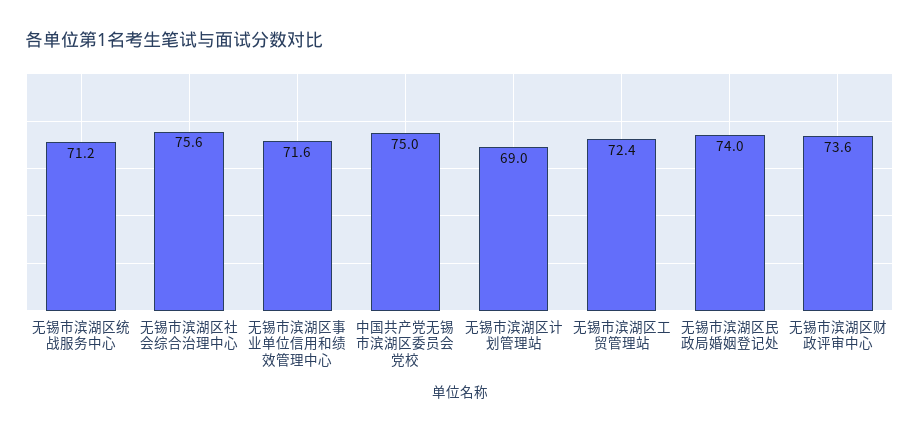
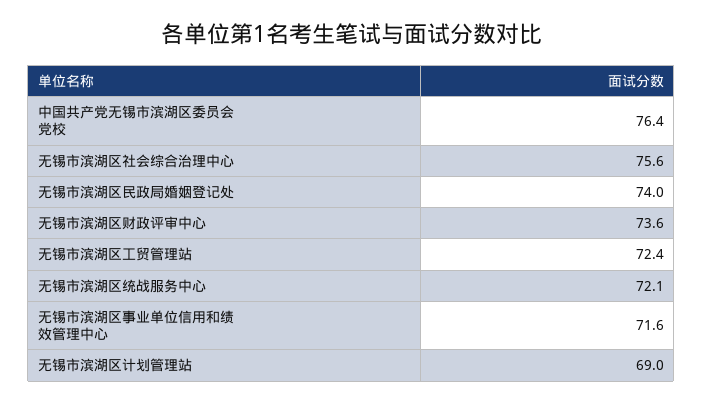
  {
-   "无锡市滨湖区统战服务中心": 71.2,
+   "无锡市滨湖区统战服务中心": 72.1,
    "无锡市滨湖区社会综合治理中心": 75.6,
    "无锡市滨湖区事业单位信用和绩效管理中心": 71.6,
-   "中国共产党无锡市滨湖区委员会党校": 75,
+   "中国共产党无锡市滨湖区委员会党校": 76.4,
    "无锡市滨湖区计划管理站": 69,
    "无锡市滨湖区工贸管理站": 72.4,
    "无锡市滨湖区民政局婚姻登记处": 74,
    "无锡市滨湖区财政评审中心": 73.6
  }

